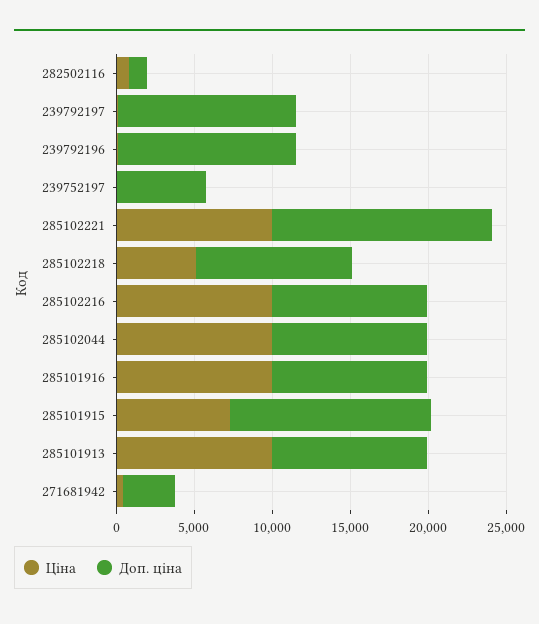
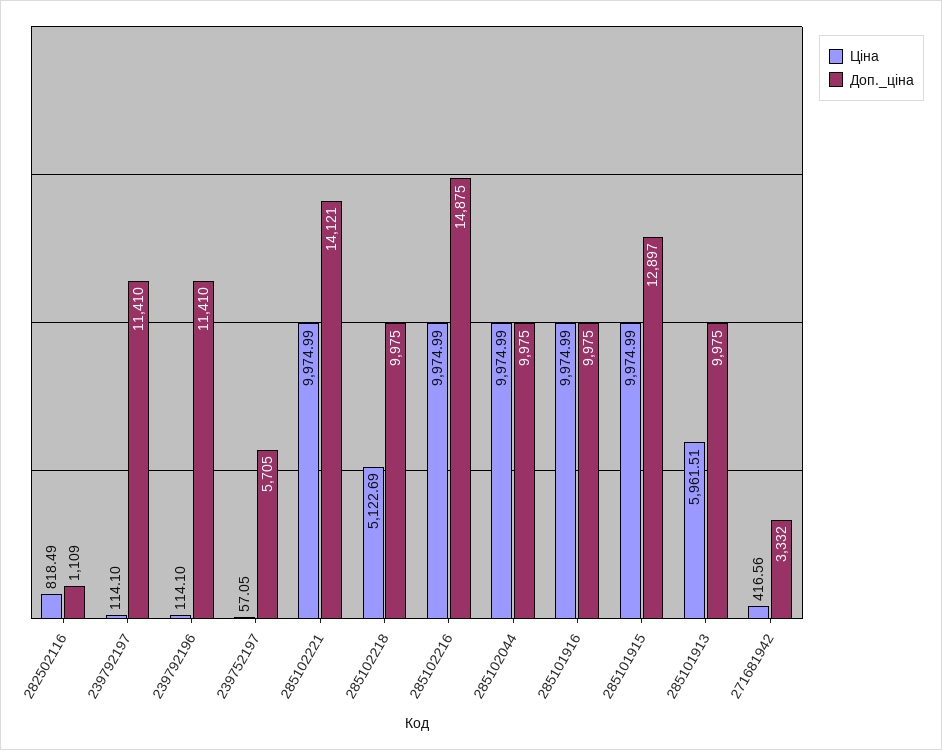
  {
    "Ціна": {
      "282502116": 818.49,
      "239792197": 114.1,
      "239792196": 114.1,
      "239752197": 57.05,
      "285102221": 9974.99,
      "285102218": 5122.69,
      "285102216": 9974.99,
      "285102044": 9974.99,
      "285101916": 9974.99,
-     "285101915": 7000,
+     "285101915": 9974.99,
-     "285101913": 10000,
+     "285101913": 5961.51,
      "271681942": 416.56
    },
    "Доп. ціна": {
      "282502116": 1109,
      "239792197": 11410,
      "239792196": 11410,
      "239752197": 5705,
      "285102221": 14121,
      "285102218": 9975,
-     "285102216": 10000,
+     "285102216": 14875,
      "285102044": 9975,
      "285101916": 9975,
      "285101915": 12897,
      "285101913": 9975,
      "271681942": 3332
    }
  }

